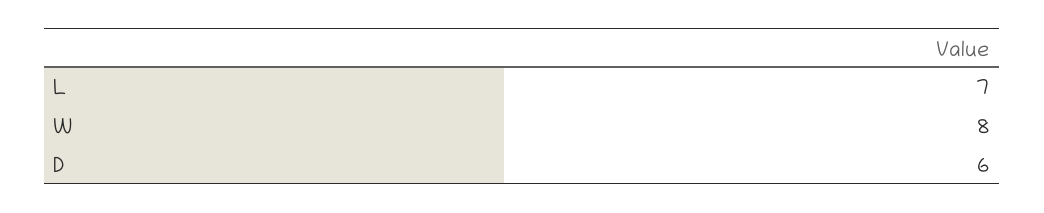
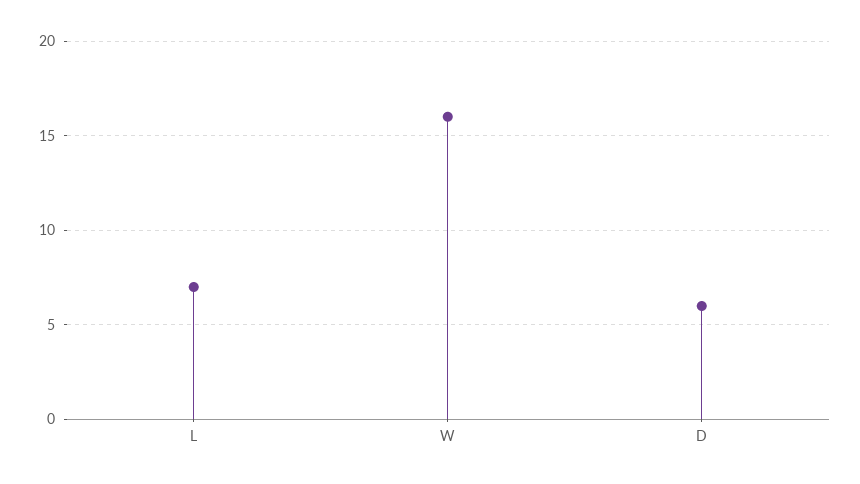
  {
    "L": 7,
-   "W": 8,
+   "W": 16,
    "D": 6
  }

